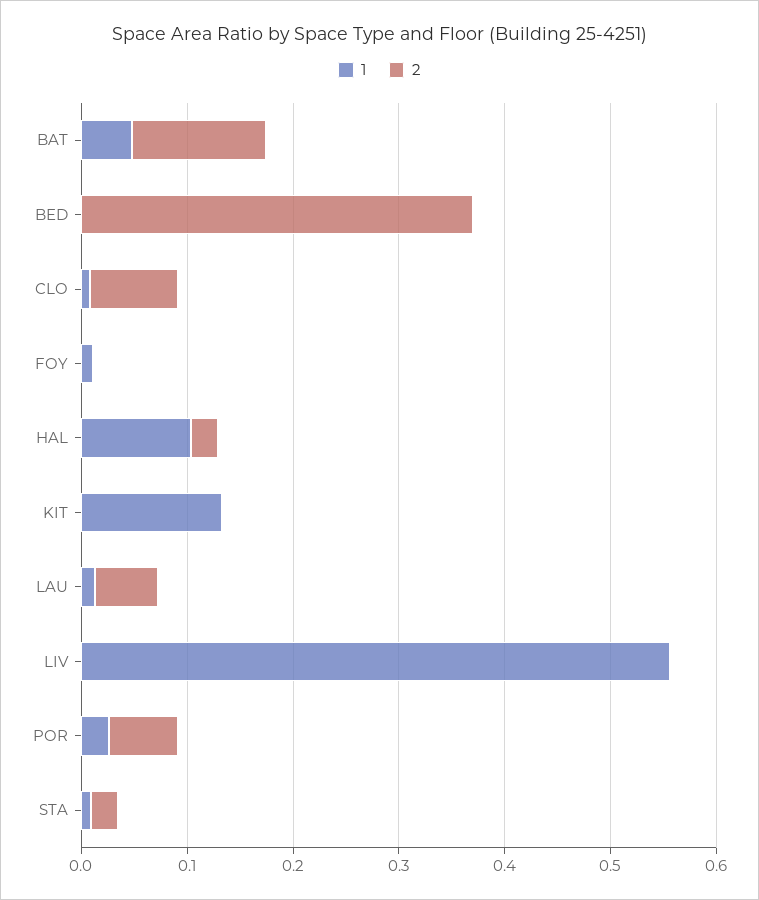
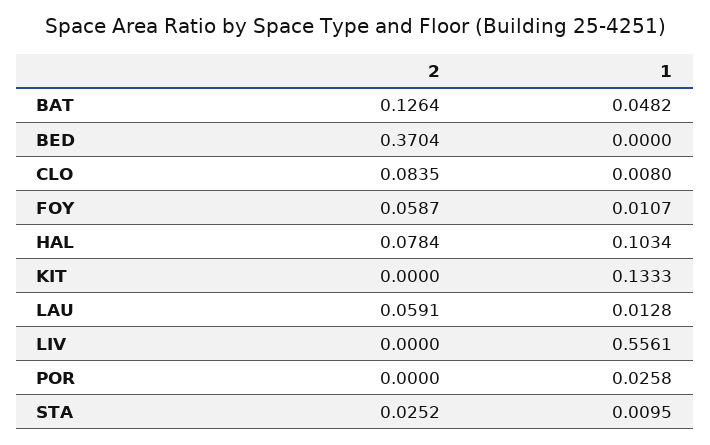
  {
    "1": {
      "BAT": 0.0482,
      "BED": 0,
      "CLO": 0.008,
      "FOY": 0.0107,
      "HAL": 0.1034,
      "KIT": 0.1333,
      "LAU": 0.0128,
      "LIV": 0.5561,
      "POR": 0.0258,
      "STA": 0.0095
    },
    "2": {
      "BAT": 0.1264,
      "BED": 0.3704,
      "CLO": 0.0835,
-     "FOY": 0,
+     "FOY": 0.0587,
-     "HAL": 0.02,
+     "HAL": 0.0784,
      "KIT": 0,
      "LAU": 0.0591,
      "LIV": 0,
-     "POR": 0.06,
+     "POR": 0,
      "STA": 0.0252
    }
  }

